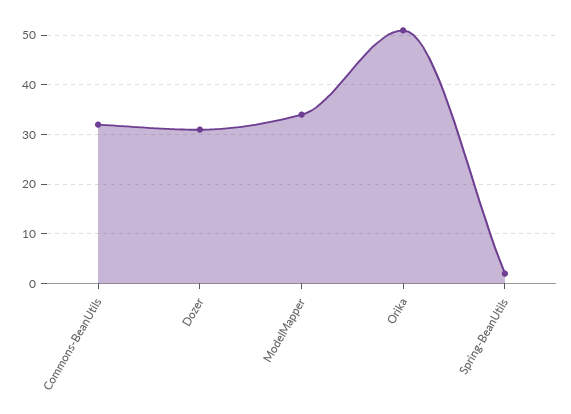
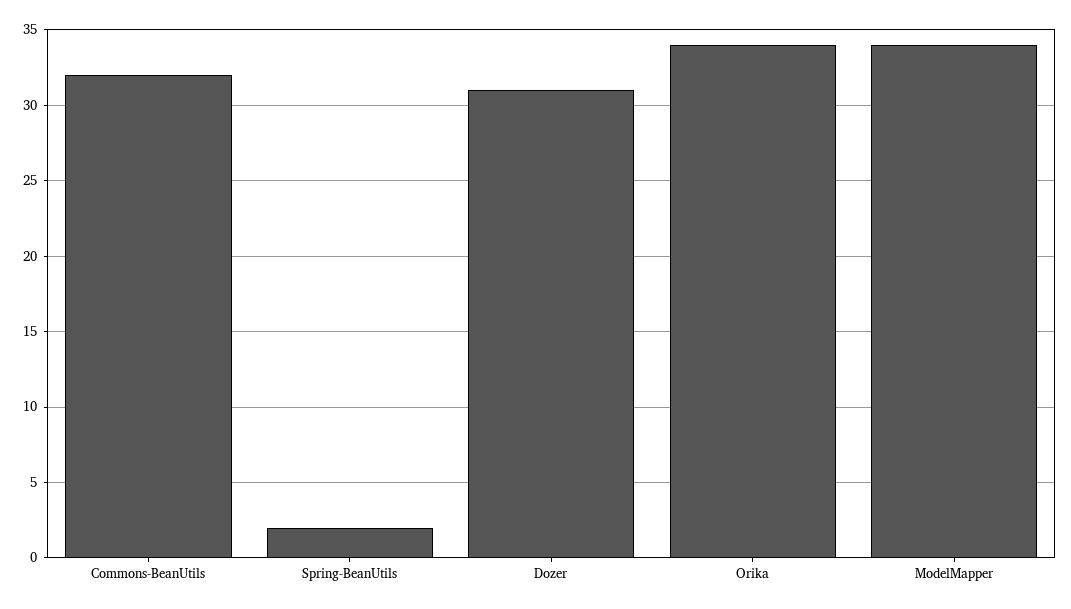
  {
    "Commons-BeanUtils": 32,
    "Dozer": 31,
    "ModelMapper": 34,
-   "Orika": 50,
+   "Orika": 34,
    "Spring-BeanUtils": 2
  }

